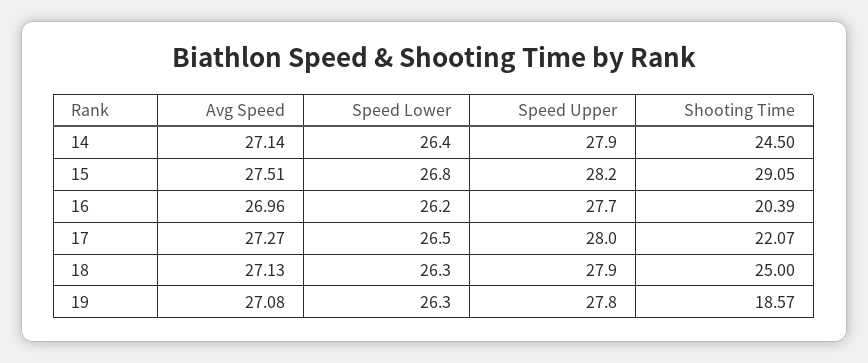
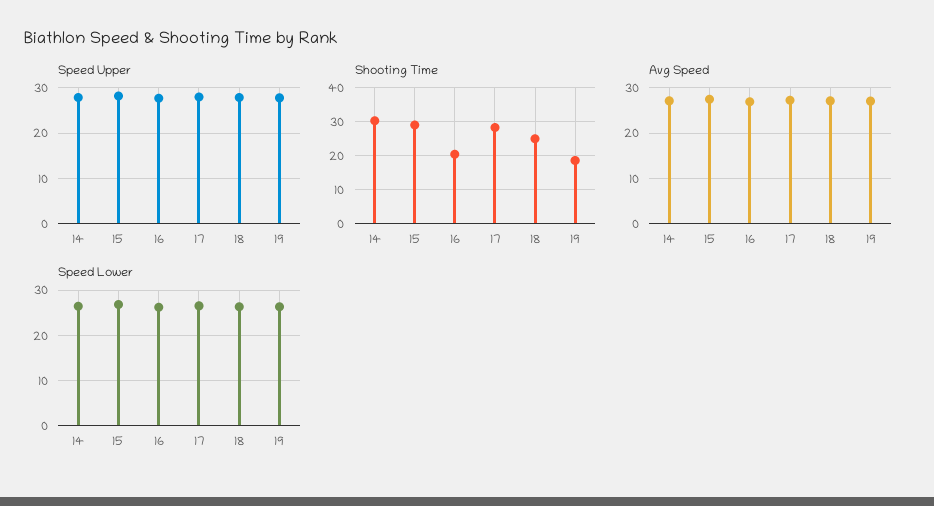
  {
    "Avg Speed": {
      "14": 27.14,
      "15": 27.51,
      "16": 26.96,
      "17": 27.27,
      "18": 27.13,
      "19": 27.08
    },
    "Speed Lower": {
      "14": 26.4,
      "15": 26.8,
      "16": 26.2,
      "17": 26.5,
      "18": 26.3,
      "19": 26.3
    },
    "Speed Upper": {
      "14": 27.9,
      "15": 28.2,
      "16": 27.7,
      "17": 28,
      "18": 27.9,
      "19": 27.8
    },
    "Shooting Time": {
-     "14": 24.5,
+     "14": 30,
      "15": 29.05,
      "16": 20.39,
-     "17": 22.07,
+     "17": 28,
      "18": 25,
      "19": 18.57
    }
  }

